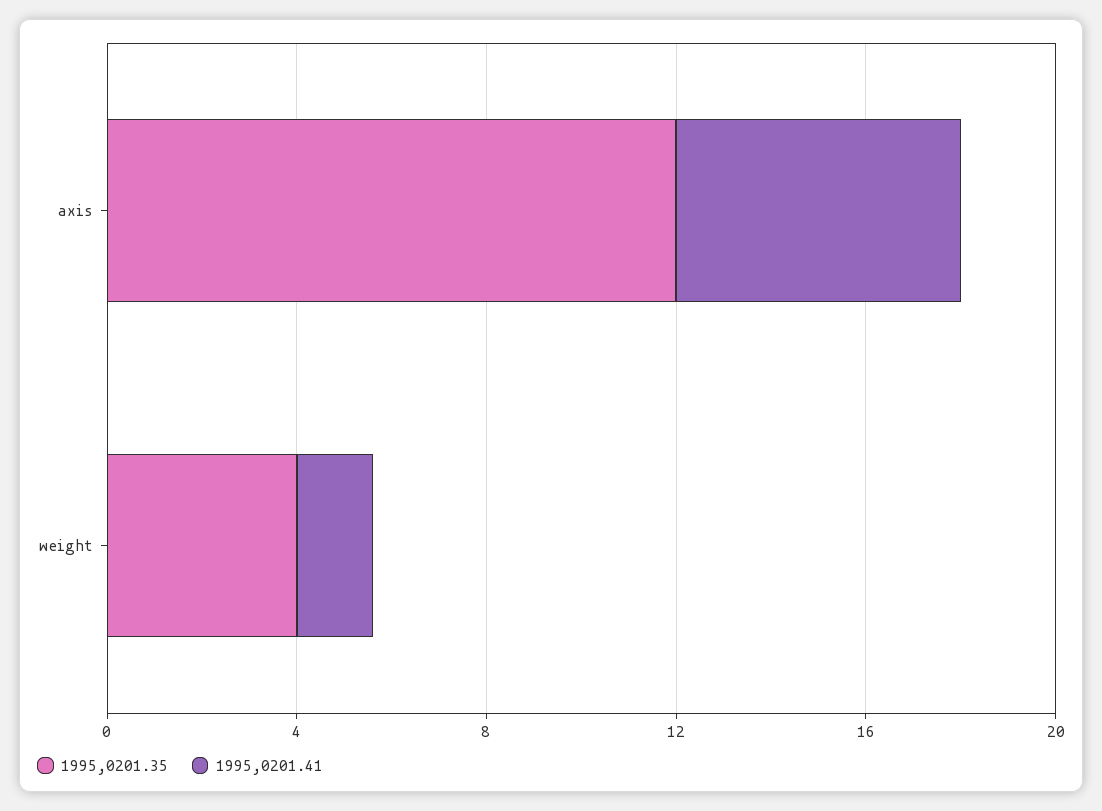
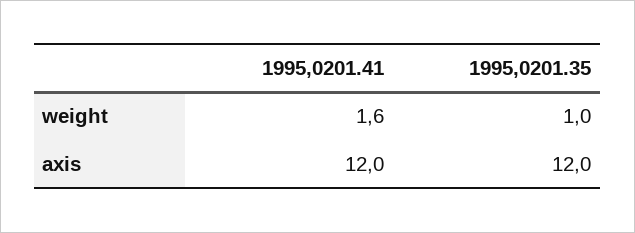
  {
    "1995,0201.35": {
      "axis": 12,
-     "weight": 4
+     "weight": 1
    },
    "1995,0201.41": {
-     "axis": 6,
+     "axis": 12,
      "weight": 1.6
    }
  }

